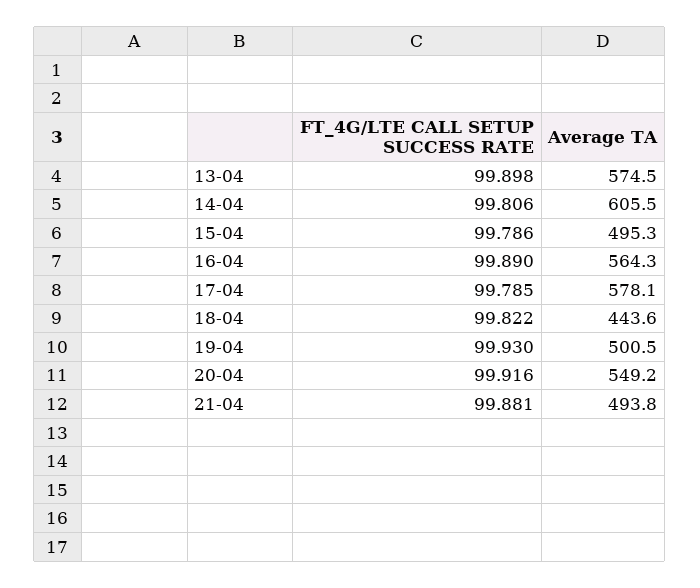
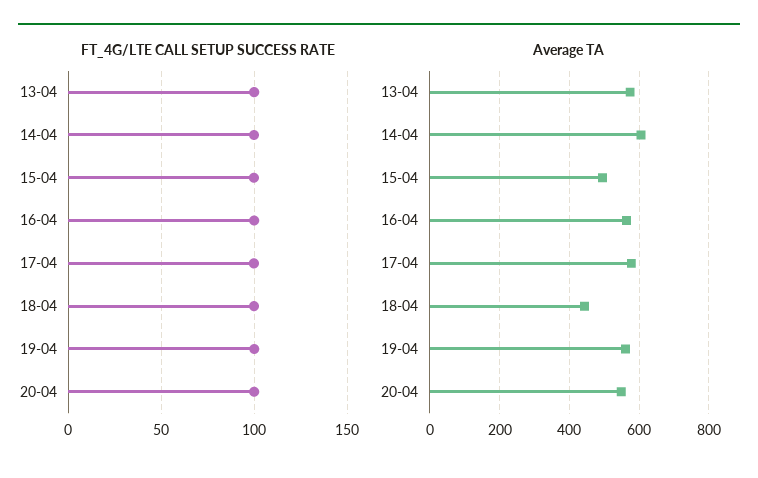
  {
    "FT_4G/LTE CALL SETUP SUCCESS RATE": {
      "13-04": 99.898,
      "14-04": 99.806,
      "15-04": 99.786,
      "16-04": 99.89,
      "17-04": 99.785,
      "18-04": 99.822,
      "19-04": 99.93,
-     "20-04": 99.916,
+     "20-04": 99.916
-     "21-04": 99.881
    },
    "Average TA": {
      "13-04": 574.5,
      "14-04": 605.5,
      "15-04": 495.3,
      "16-04": 564.3,
      "17-04": 578.1,
      "18-04": 443.6,
-     "19-04": 500.5,
+     "19-04": 560,
-     "20-04": 549.2,
+     "20-04": 549.2
-     "21-04": 493.8
    }
  }

